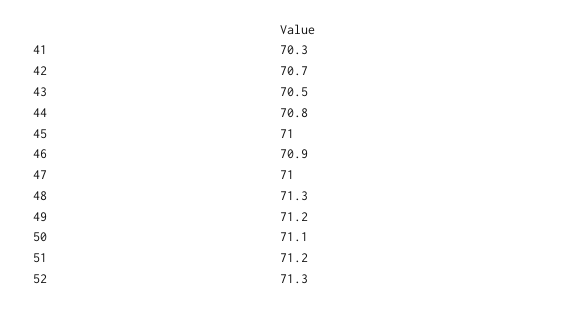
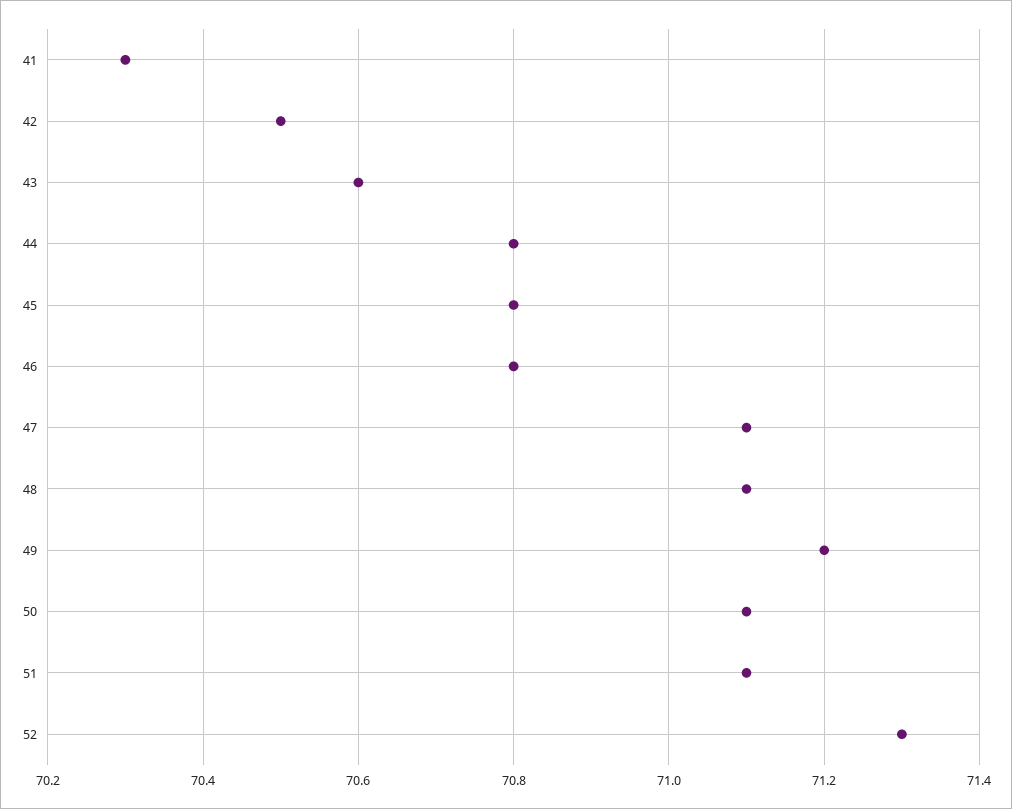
  {
    "41": 70.3,
-   "42": 70.7,
+   "42": 70.5,
-   "43": 70.5,
+   "43": 70.6,
    "44": 70.8,
-   "45": 71,
+   "45": 70.8,
-   "46": 70.9,
+   "46": 70.8,
-   "47": 71,
+   "47": 71.1,
-   "48": 71.3,
+   "48": 71.1,
    "49": 71.2,
    "50": 71.1,
-   "51": 71.2,
+   "51": 71.1,
    "52": 71.3
  }

